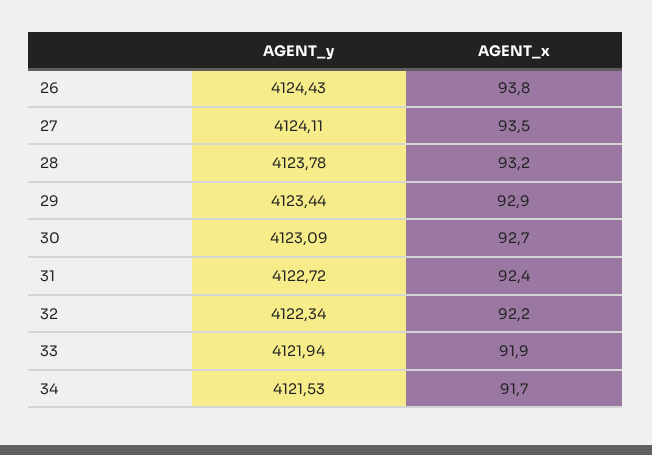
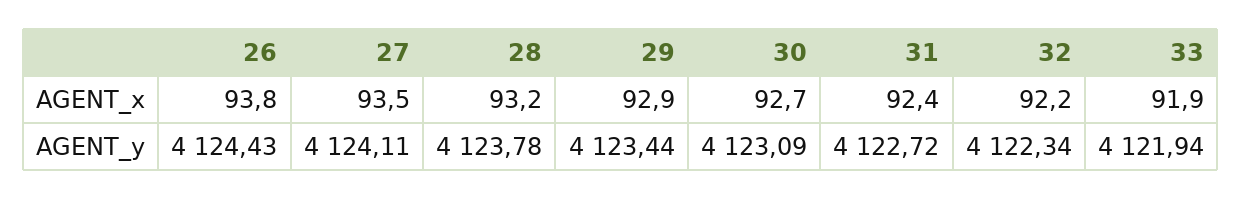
  {
    "AGENT_y": {
      "26": 4124.43,
      "27": 4124.11,
      "28": 4123.78,
      "29": 4123.44,
      "30": 4123.09,
      "31": 4122.72,
      "32": 4122.34,
-     "33": 4121.94,
+     "33": 4121.94
-     "34": 4121.53
    },
    "AGENT_x": {
      "26": 93.8,
      "27": 93.5,
      "28": 93.2,
      "29": 92.9,
      "30": 92.7,
      "31": 92.4,
      "32": 92.2,
-     "33": 91.9,
+     "33": 91.9
-     "34": 91.7
    }
  }

